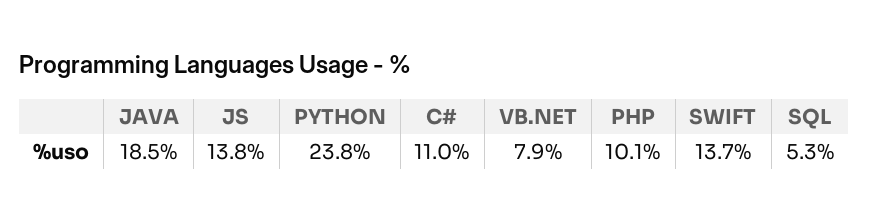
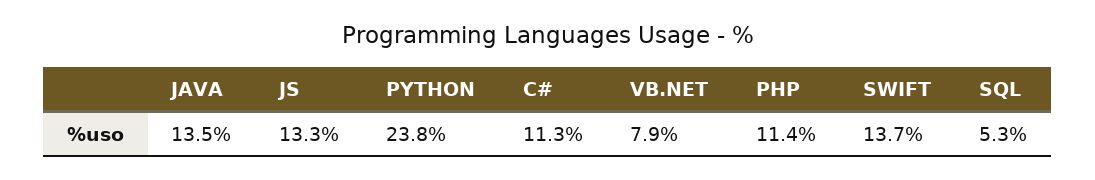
  {
-   "JAVA": 18.5,
+   "JAVA": 13.5,
-   "JS": 13.8,
+   "JS": 13.3,
    "PYTHON": 23.8,
-   "C#": 11,
+   "C#": 11.3,
    "VB.NET": 7.9,
-   "PHP": 10.1,
+   "PHP": 11.4,
    "SWIFT": 13.7,
    "SQL": 5.3
  }

